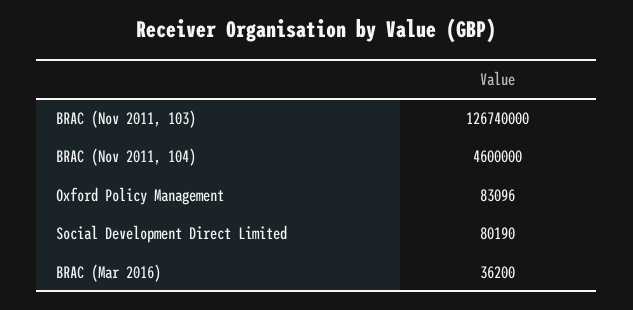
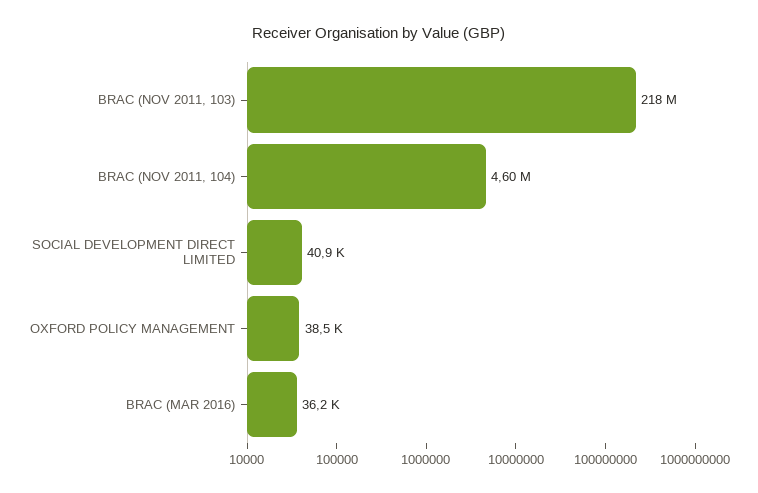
  {
-   "BRAC (Nov 2011, 103)": 126740000,
+   "BRAC (Nov 2011, 103)": 218000000,
    "BRAC (Nov 2011, 104)": 4600000,
-   "Oxford Policy Management": 83096,
+   "Oxford Policy Management": 38500,
-   "Social Development Direct Limited": 80190,
+   "Social Development Direct Limited": 40900,
    "BRAC (Mar 2016)": 36200
  }

